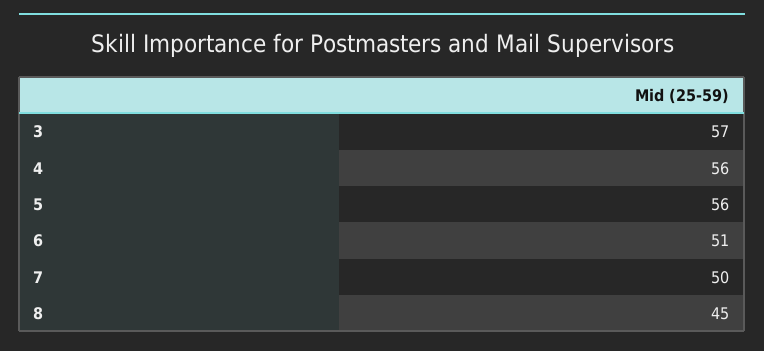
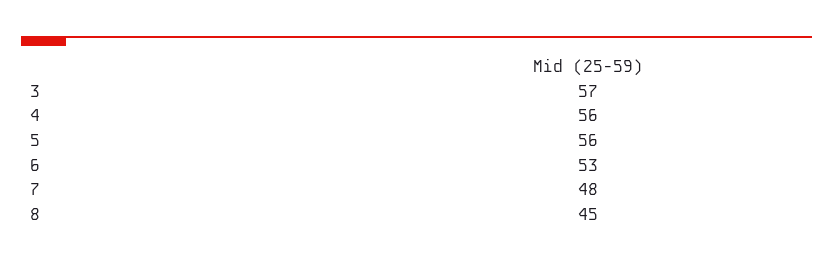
  {
    "3": 57,
    "4": 56,
    "5": 56,
-   "6": 51,
+   "6": 53,
-   "7": 50,
+   "7": 48,
    "8": 45
  }

